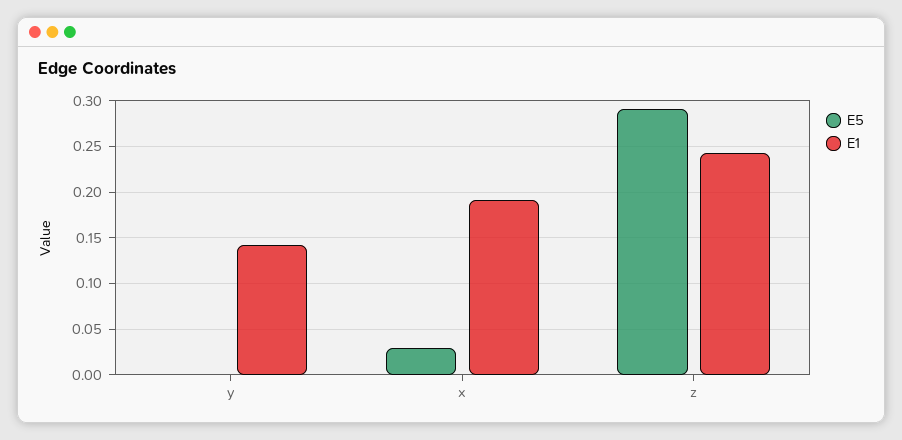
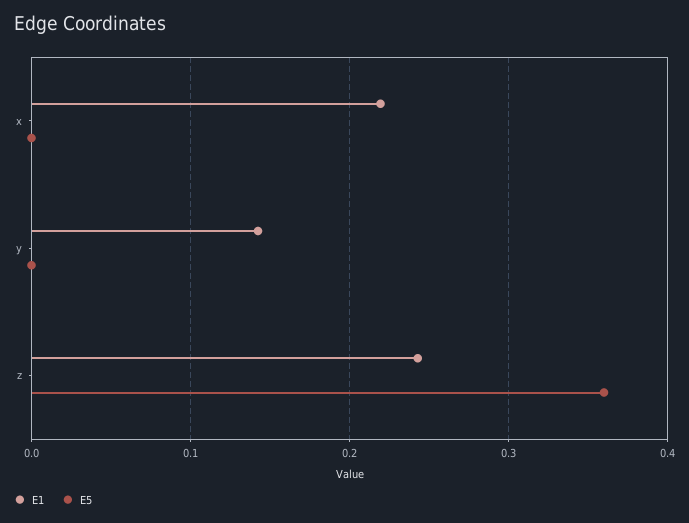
  {
    "E5": {
      "y": 0,
-     "x": 0.03,
+     "x": 0,
-     "z": 0.29
+     "z": 0.36
    },
    "E1": {
      "y": 0.14,
-     "x": 0.19,
+     "x": 0.22,
      "z": 0.24
    }
  }

